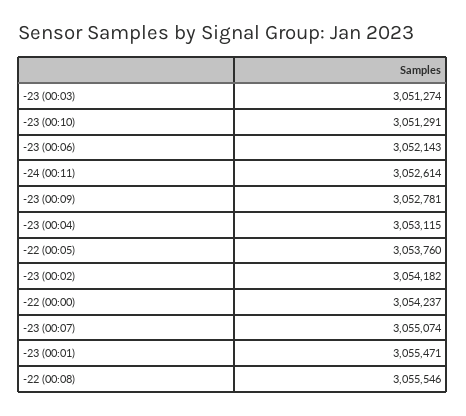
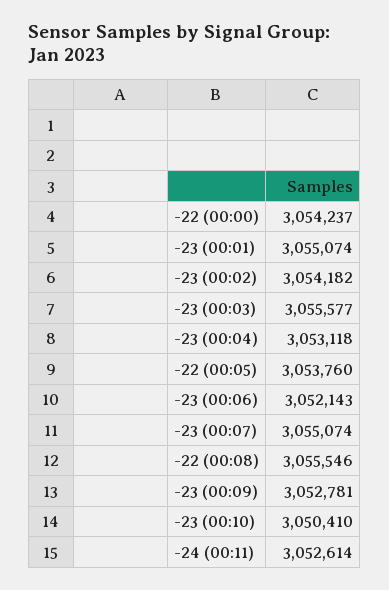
  {
-   "-23 (00:03)": 3051274,
+   "-23 (00:03)": 3055577,
-   "-23 (00:10)": 3051291,
+   "-23 (00:10)": 3050410,
    "-23 (00:06)": 3052143,
    "-24 (00:11)": 3052614,
    "-23 (00:09)": 3052781,
-   "-23 (00:04)": 3053115,
+   "-23 (00:04)": 3053118,
    "-22 (00:05)": 3053760,
    "-23 (00:02)": 3054182,
    "-22 (00:00)": 3054237,
    "-23 (00:07)": 3055074,
-   "-23 (00:01)": 3055471,
+   "-23 (00:01)": 3055074,
    "-22 (00:08)": 3055546
  }

